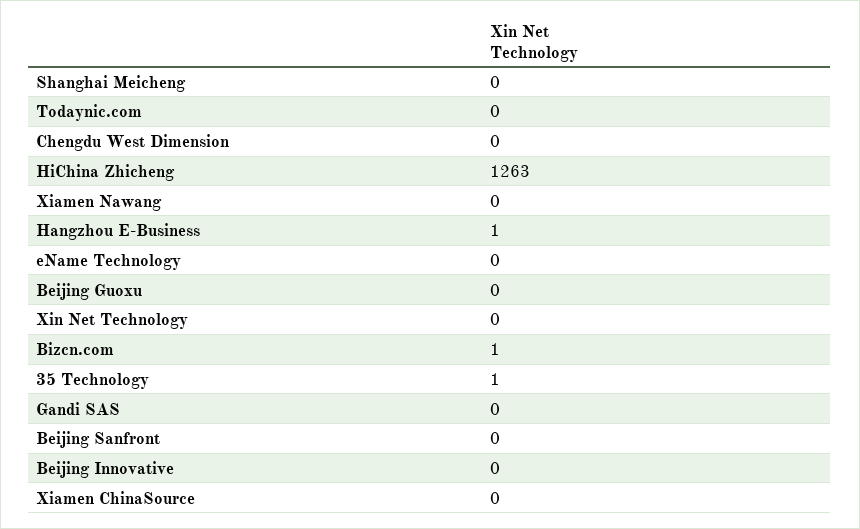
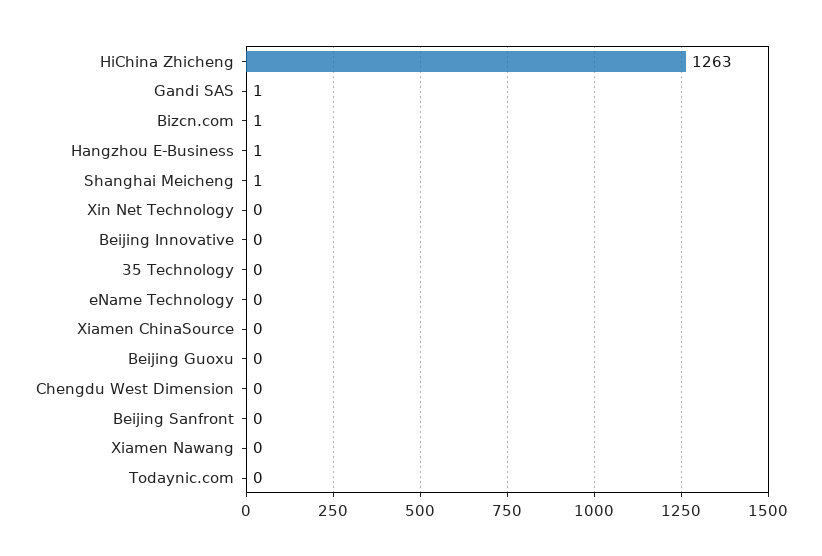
  {
-   "Shanghai Meicheng": 0,
+   "Shanghai Meicheng": 1,
    "Todaynic.com": 0,
    "Chengdu West Dimension": 0,
    "HiChina Zhicheng": 1263,
    "Xiamen Nawang": 0,
    "Hangzhou E-Business": 1,
    "eName Technology": 0,
    "Beijing Guoxu": 0,
    "Xin Net Technology": 0,
    "Bizcn.com": 1,
-   "35 Technology": 1,
+   "35 Technology": 0,
-   "Gandi SAS": 0,
+   "Gandi SAS": 1,
    "Beijing Sanfront": 0,
    "Beijing Innovative": 0,
    "Xiamen ChinaSource": 0
  }

